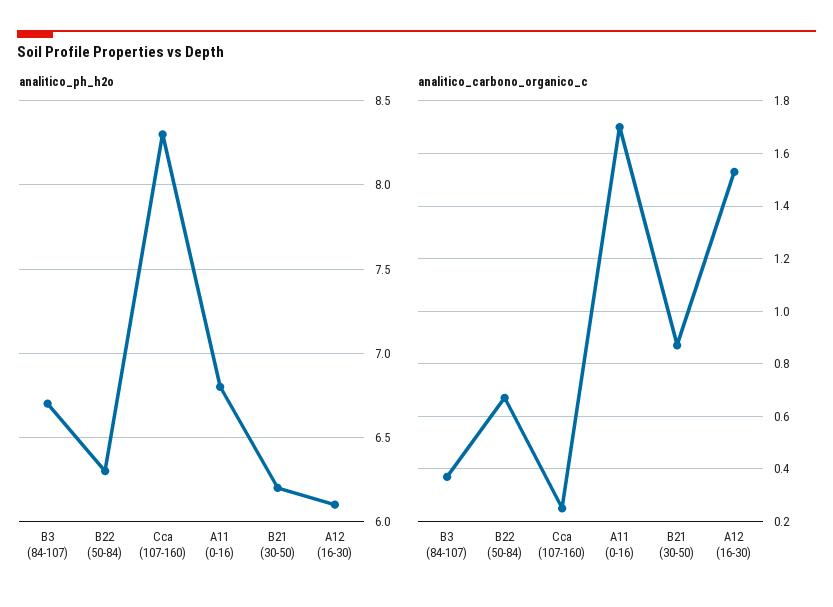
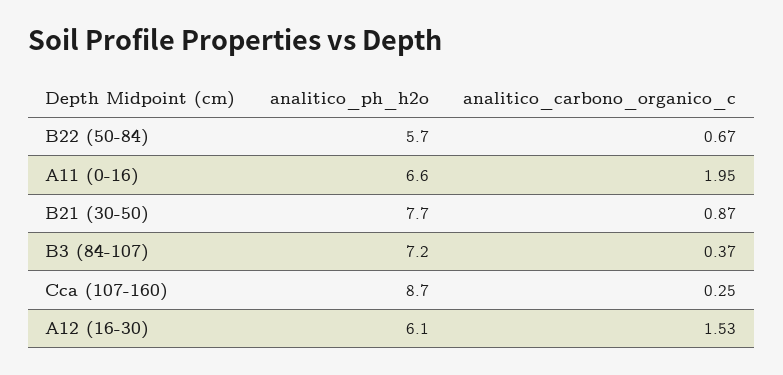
  {
    "analitico_ph_h2o": {
-     "B3 (84-107)": 6.7,
+     "B3 (84-107)": 7.2,
-     "B22 (50-84)": 6.3,
+     "B22 (50-84)": 5.7,
-     "Cca (107-160)": 8.3,
+     "Cca (107-160)": 8.7,
-     "A11 (0-16)": 6.8,
+     "A11 (0-16)": 6.6,
-     "B21 (30-50)": 6.2,
+     "B21 (30-50)": 7.7,
      "A12 (16-30)": 6.1
    },
    "analitico_carbono_organico_c": {
      "B3 (84-107)": 0.37,
      "B22 (50-84)": 0.67,
      "Cca (107-160)": 0.25,
-     "A11 (0-16)": 1.7,
+     "A11 (0-16)": 1.95,
      "B21 (30-50)": 0.87,
      "A12 (16-30)": 1.53
    }
  }

